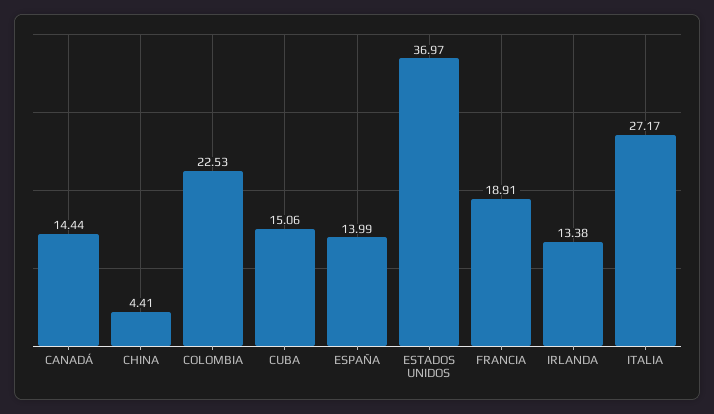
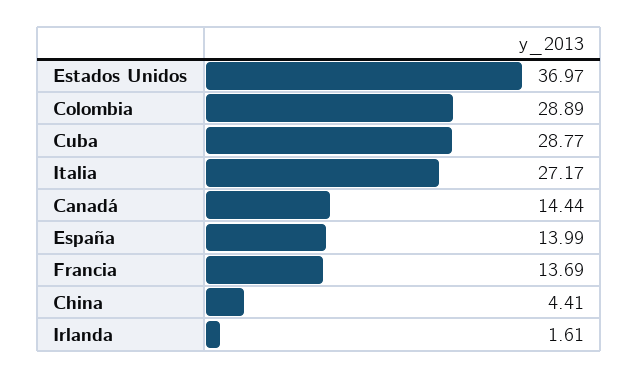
  {
    "CANADÁ": 14.44,
    "CHINA": 4.41,
-   "COLOMBIA": 22.53,
+   "COLOMBIA": 28.89,
-   "CUBA": 15.06,
+   "CUBA": 28.77,
    "ESPAÑA": 13.99,
    "ESTADOS UNIDOS": 36.97,
-   "FRANCIA": 18.91,
+   "FRANCIA": 13.69,
-   "IRLANDA": 13.38,
+   "IRLANDA": 1.61,
    "ITALIA": 27.17
  }

